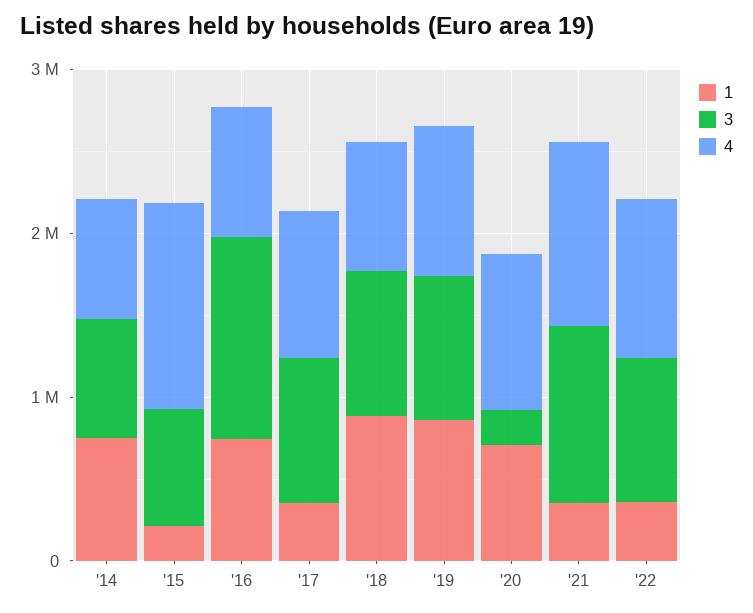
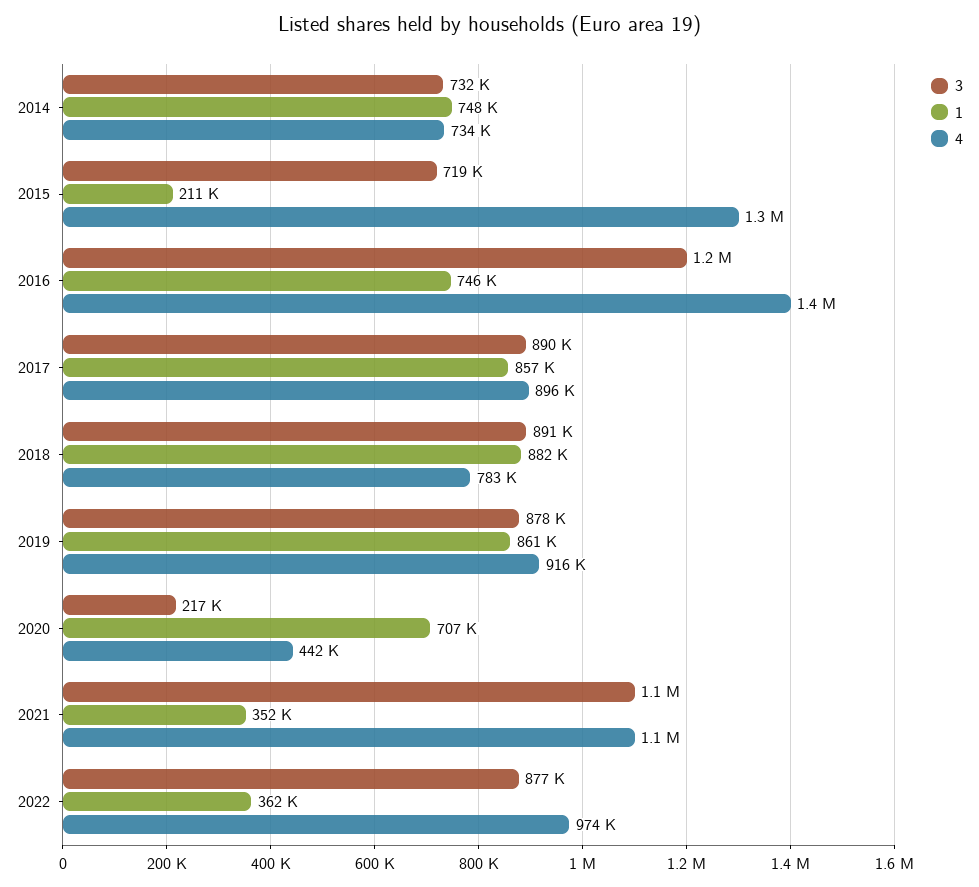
  {
    "1": {
      "'14": 748000,
      "'15": 211000,
      "'16": 746000,
-     "'17": 400000,
+     "'17": 857000,
      "'18": 882000,
      "'19": 861000,
      "'20": 707000,
      "'21": 352000,
      "'22": 362000
    },
    "3": {
      "'14": 732000,
      "'15": 719000,
      "'16": 1200000,
      "'17": 890000,
      "'18": 891000,
      "'19": 878000,
      "'20": 217000,
      "'21": 1100000,
      "'22": 877000
    },
    "4": {
      "'14": 734000,
      "'15": 1300000,
-     "'16": 800000,
+     "'16": 1400000,
      "'17": 896000,
      "'18": 783000,
      "'19": 916000,
-     "'20": 1000000,
+     "'20": 442000,
      "'21": 1100000,
      "'22": 974000
    }
  }

